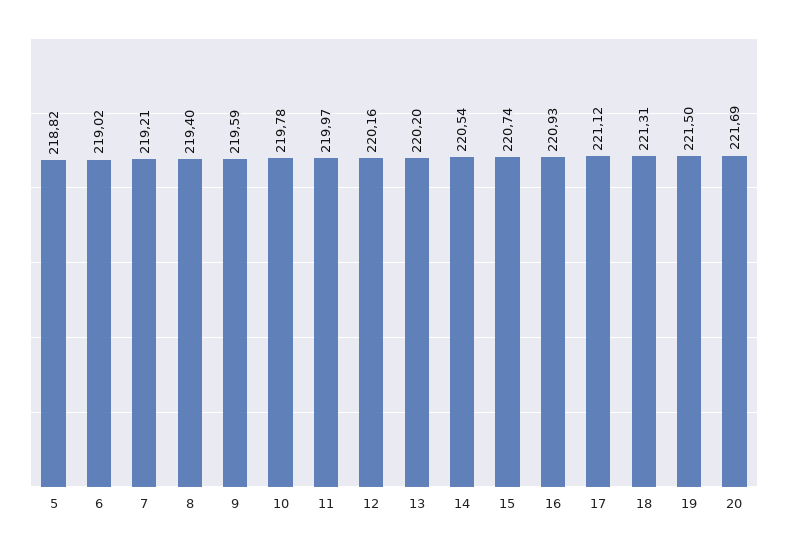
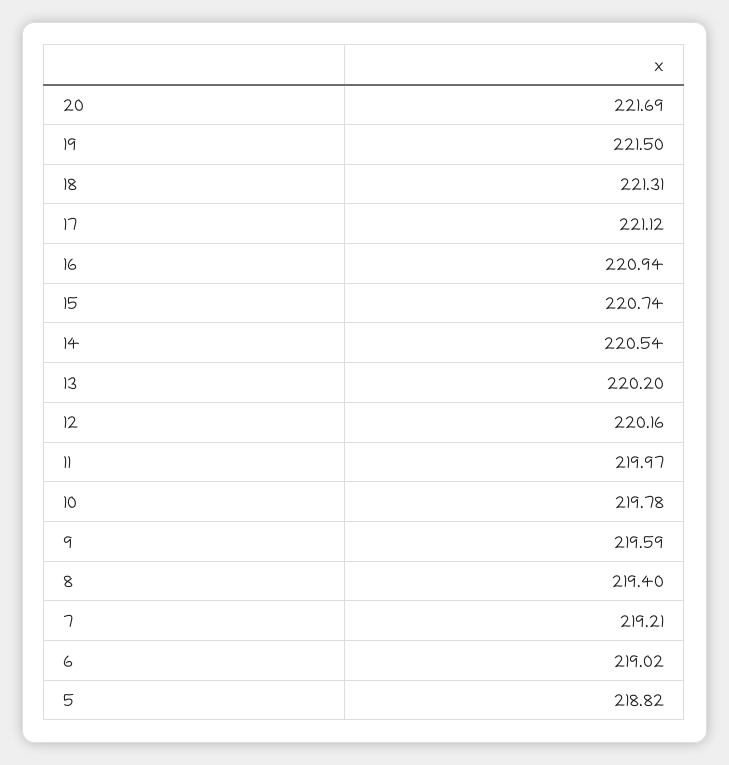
  {
    "5": 218.82,
    "6": 219.02,
    "7": 219.21,
    "8": 219.4,
    "9": 219.59,
    "10": 219.78,
    "11": 219.97,
    "12": 220.16,
    "13": 220.2,
    "14": 220.54,
    "15": 220.74,
-   "16": 220.93,
+   "16": 220.94,
    "17": 221.12,
    "18": 221.31,
    "19": 221.5,
    "20": 221.69
  }

